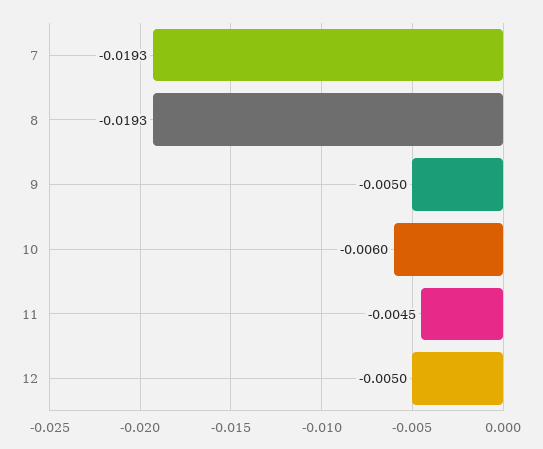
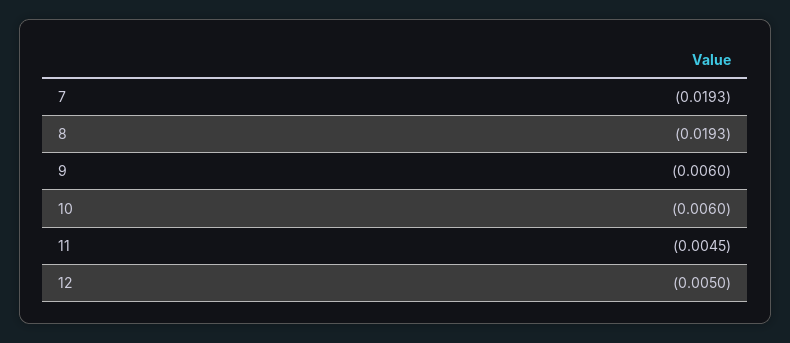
  {
    "7": -0.0193,
    "8": -0.0193,
-   "9": -0.005,
+   "9": -0.006,
    "10": -0.006,
    "11": -0.0045,
    "12": -0.005
  }

